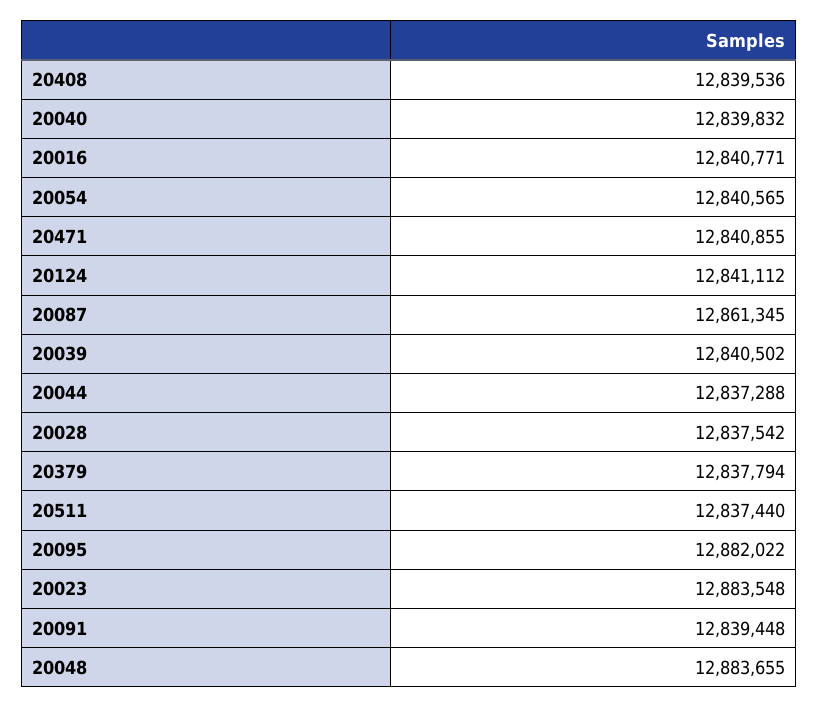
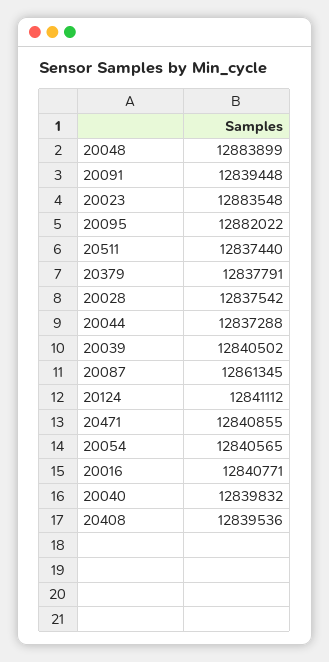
  {
    "20408": 12839536,
    "20040": 12839832,
    "20016": 12840771,
    "20054": 12840565,
    "20471": 12840855,
    "20124": 12841112,
    "20087": 12861345,
    "20039": 12840502,
    "20044": 12837288,
    "20028": 12837542,
-   "20379": 12837794,
+   "20379": 12837791,
    "20511": 12837440,
    "20095": 12882022,
    "20023": 12883548,
    "20091": 12839448,
-   "20048": 12883655
+   "20048": 12883899
  }

